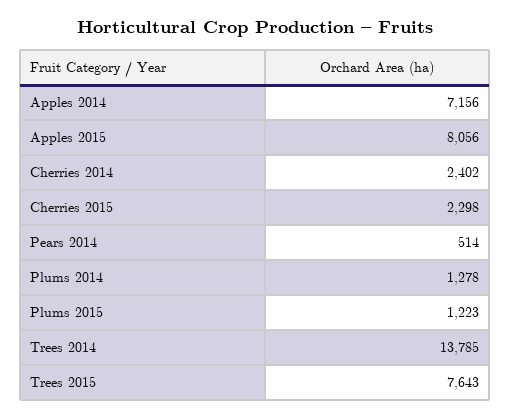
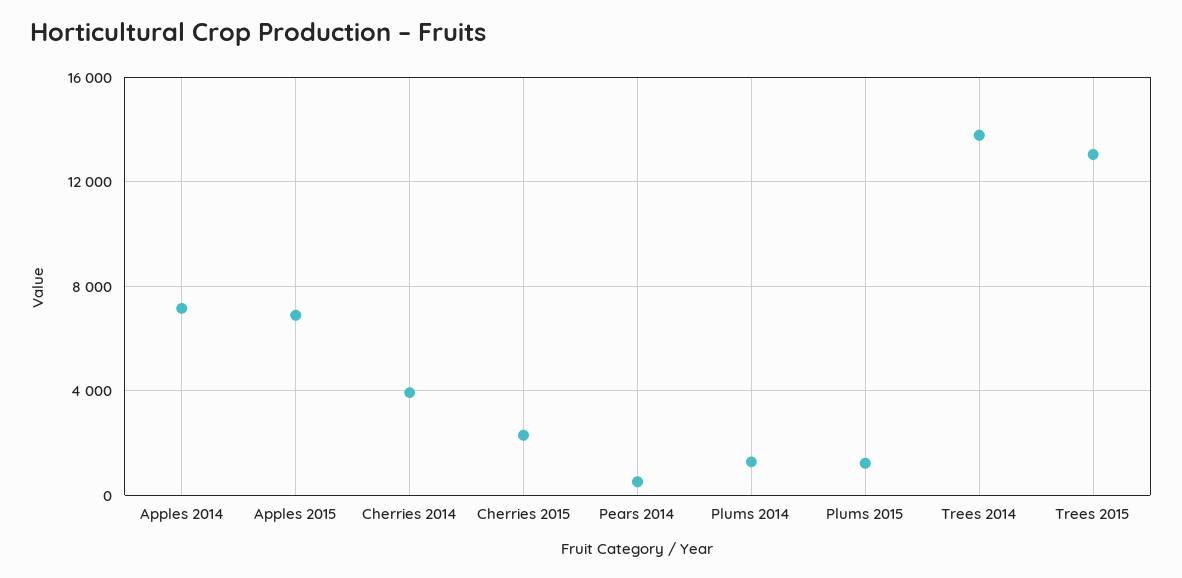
  {
    "Apples 2014": 7156,
-   "Apples 2015": 8056,
+   "Apples 2015": 7000,
-   "Cherries 2014": 2402,
+   "Cherries 2014": 4000,
    "Cherries 2015": 2298,
    "Pears 2014": 514,
    "Plums 2014": 1278,
    "Plums 2015": 1223,
    "Trees 2014": 13785,
-   "Trees 2015": 7643
+   "Trees 2015": 13000
  }

